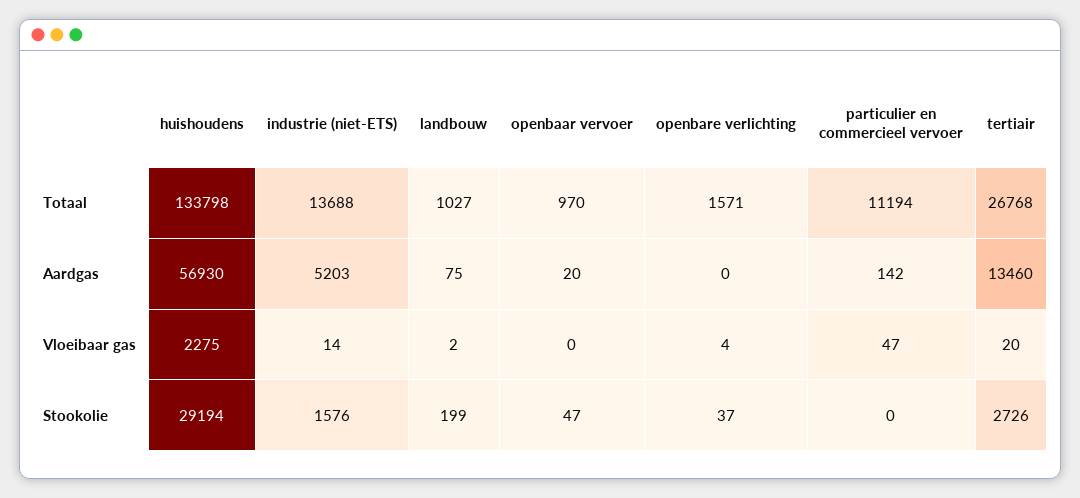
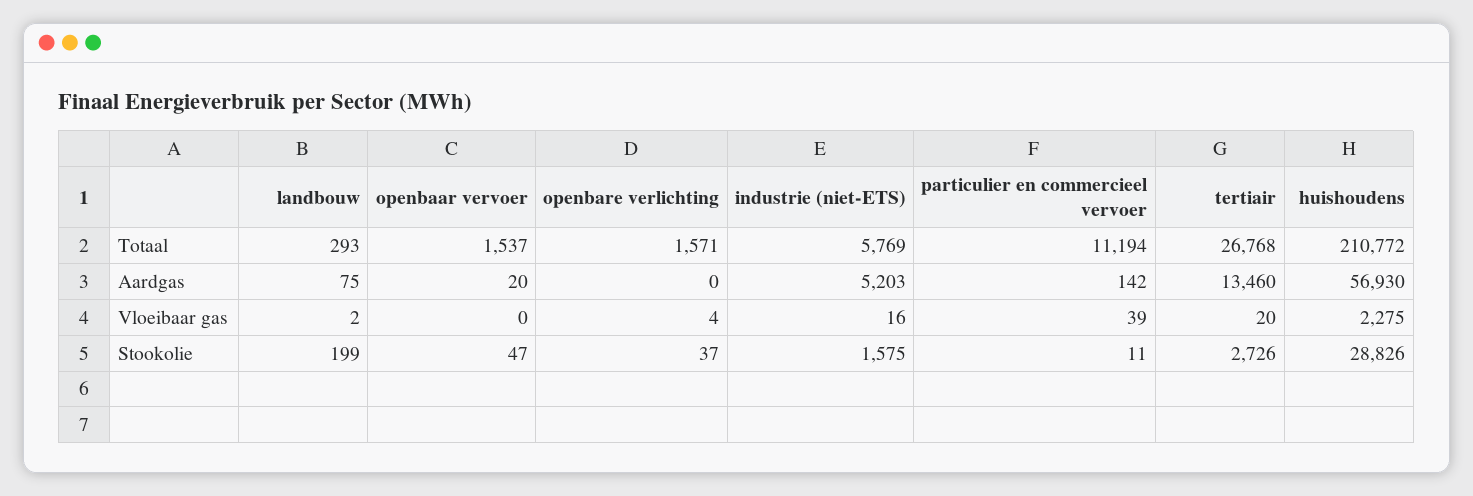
  {
    "huishoudens": {
-     "Totaal": 133798,
+     "Totaal": 210772,
      "Aardgas": 56930,
      "Vloeibaar gas": 2275,
-     "Stookolie": 29194
+     "Stookolie": 28826
    },
    "industrie (niet-ETS)": {
-     "Totaal": 13688,
+     "Totaal": 5769,
      "Aardgas": 5203,
-     "Vloeibaar gas": 14,
+     "Vloeibaar gas": 16,
-     "Stookolie": 1576
+     "Stookolie": 1575
    },
    "landbouw": {
-     "Totaal": 1027,
+     "Totaal": 293,
      "Aardgas": 75,
      "Vloeibaar gas": 2,
      "Stookolie": 199
    },
    "openbaar vervoer": {
-     "Totaal": 970,
+     "Totaal": 1537,
      "Aardgas": 20,
      "Vloeibaar gas": 0,
      "Stookolie": 47
    },
    "openbare verlichting": {
      "Totaal": 1571,
      "Aardgas": 0,
      "Vloeibaar gas": 4,
      "Stookolie": 37
    },
    "particulier en commercieel vervoer": {
      "Totaal": 11194,
      "Aardgas": 142,
-     "Vloeibaar gas": 47,
+     "Vloeibaar gas": 39,
-     "Stookolie": 0
+     "Stookolie": 11
    },
    "tertiair": {
      "Totaal": 26768,
      "Aardgas": 13460,
      "Vloeibaar gas": 20,
      "Stookolie": 2726
    }
  }

